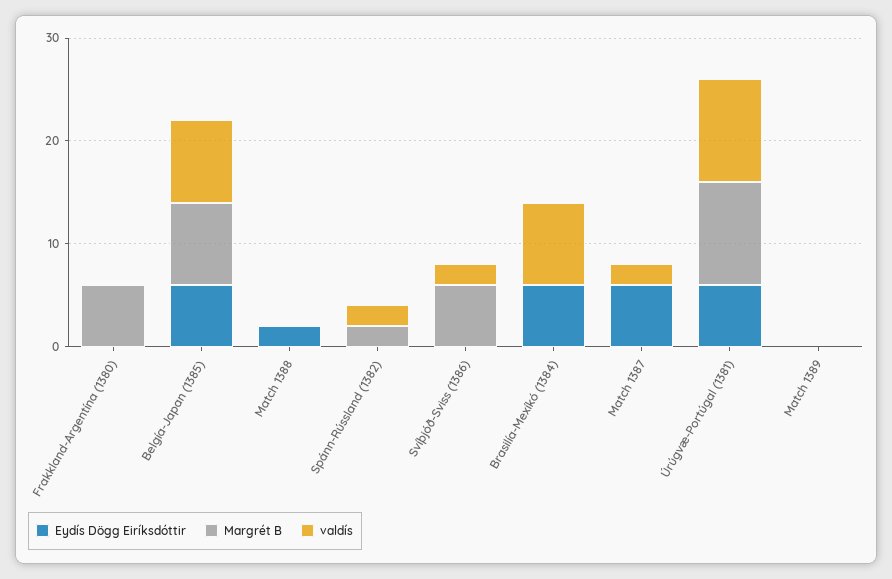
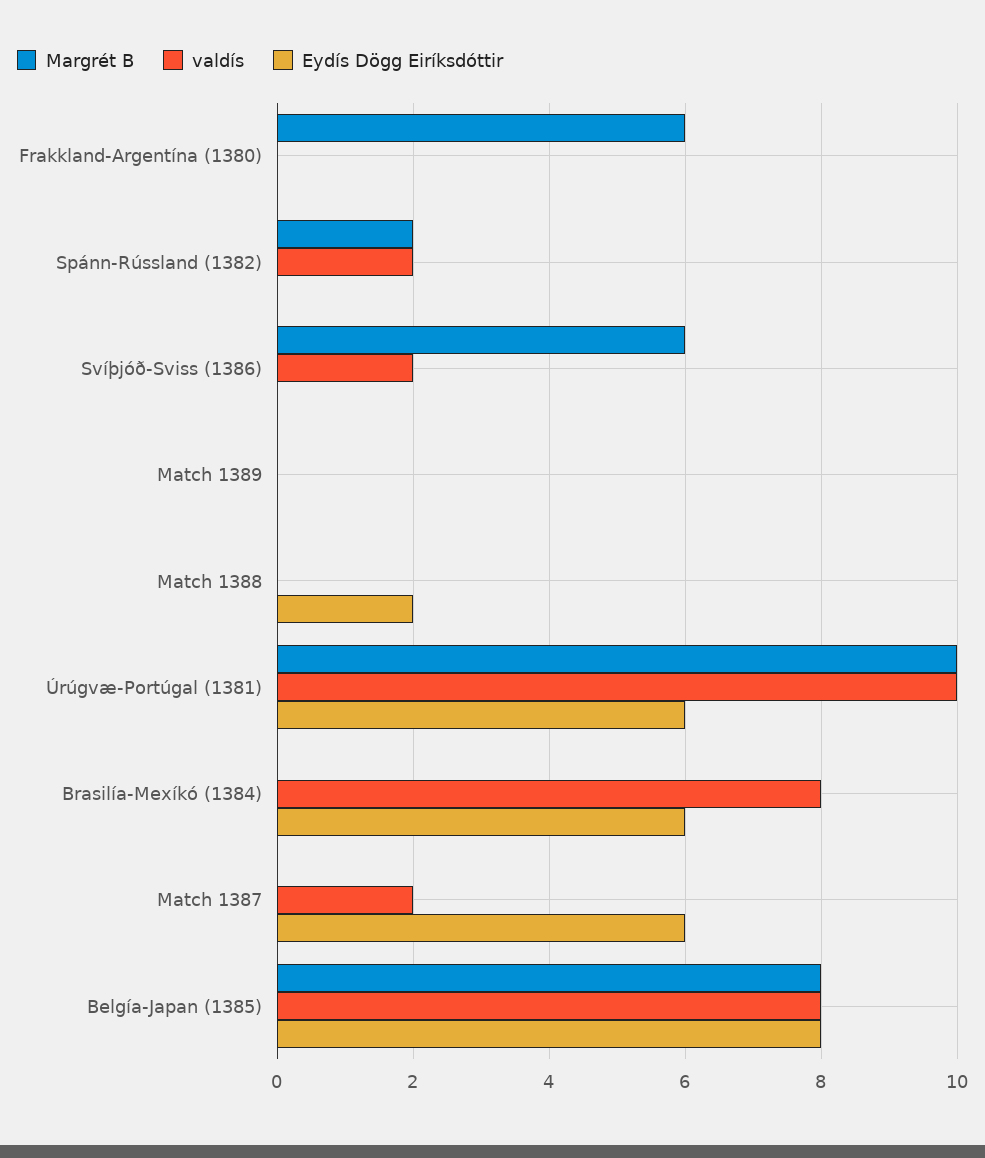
  {
    "Eydís Dögg Eiríksdóttir": {
      "Frakkland-Argentína (1380)": 0,
-     "Belgía-Japan (1385)": 6,
+     "Belgía-Japan (1385)": 8,
      "Match 1388": 2,
      "Spánn-Rússland (1382)": 0,
      "Svíþjóð-Sviss (1386)": 0,
      "Brasilía-Mexíkó (1384)": 6,
      "Match 1387": 6,
      "Úrúgvæ-Portúgal (1381)": 6,
      "Match 1389": 0
    },
    "Margrét B": {
      "Frakkland-Argentína (1380)": 6,
      "Belgía-Japan (1385)": 8,
      "Match 1388": 0,
      "Spánn-Rússland (1382)": 2,
      "Svíþjóð-Sviss (1386)": 6,
      "Brasilía-Mexíkó (1384)": 0,
      "Match 1387": 0,
      "Úrúgvæ-Portúgal (1381)": 10,
      "Match 1389": 0
    },
    "valdís": {
      "Frakkland-Argentína (1380)": 0,
      "Belgía-Japan (1385)": 8,
      "Match 1388": 0,
      "Spánn-Rússland (1382)": 2,
      "Svíþjóð-Sviss (1386)": 2,
      "Brasilía-Mexíkó (1384)": 8,
      "Match 1387": 2,
      "Úrúgvæ-Portúgal (1381)": 10,
      "Match 1389": 0
    }
  }

